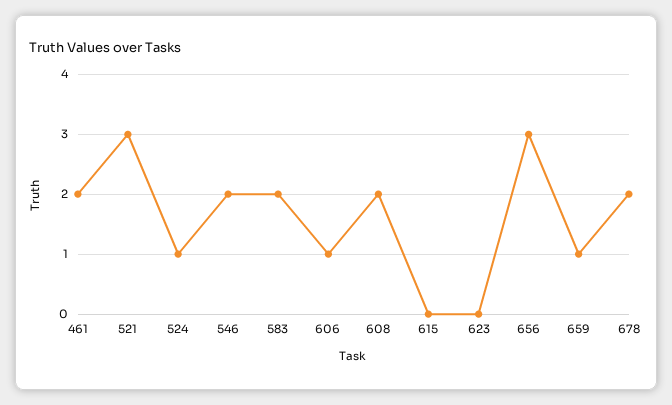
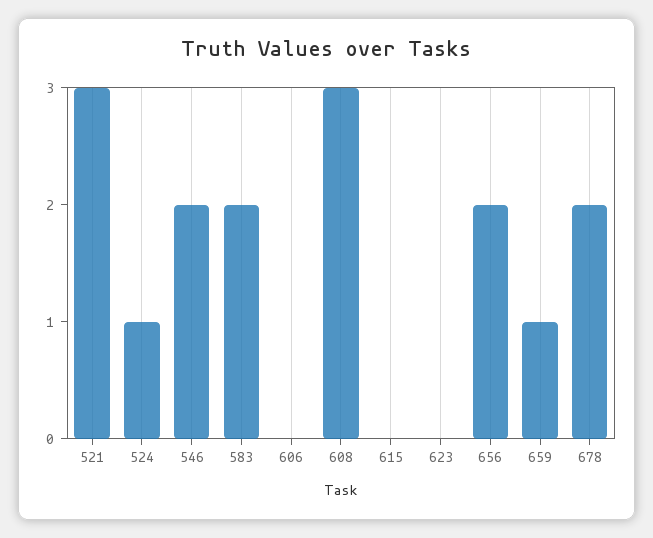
  {
-   "461": 2,
    "521": 3,
    "524": 1,
    "546": 2,
    "583": 2,
-   "606": 1,
+   "606": 0,
-   "608": 2,
+   "608": 3,
    "615": 0,
    "623": 0,
-   "656": 3,
+   "656": 2,
    "659": 1,
    "678": 2
  }

